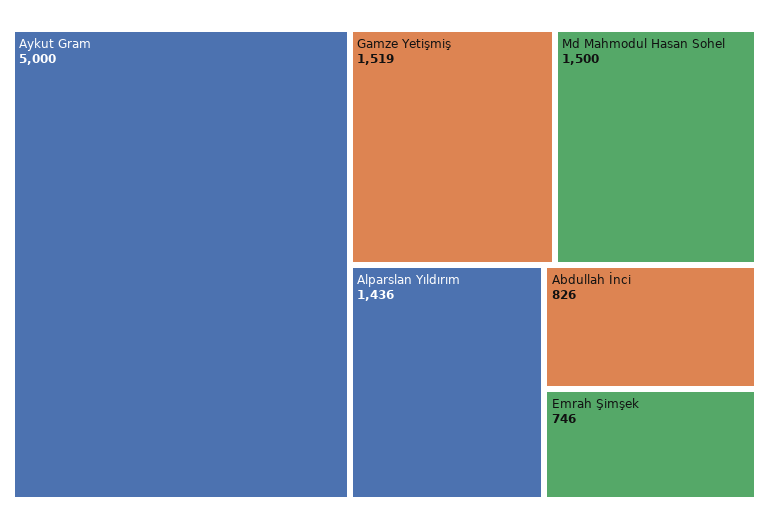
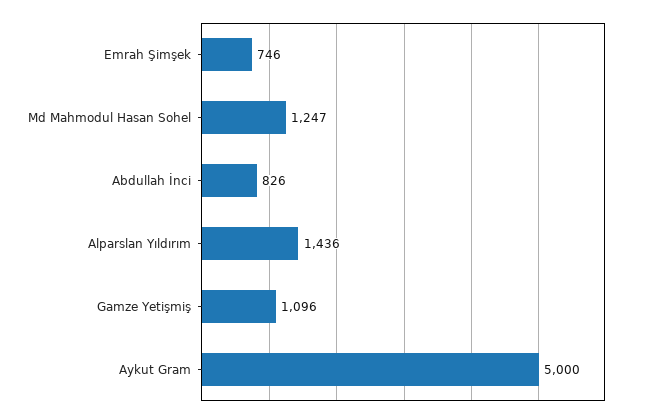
  {
    "Aykut Gram": 5000,
-   "Gamze Yetişmiş": 1519,
+   "Gamze Yetişmiş": 1096,
-   "Md Mahmodul Hasan Sohel": 1500,
+   "Md Mahmodul Hasan Sohel": 1247,
    "Alparslan Yıldırım": 1436,
    "Abdullah İnci": 826,
    "Emrah Şimşek": 746
  }

